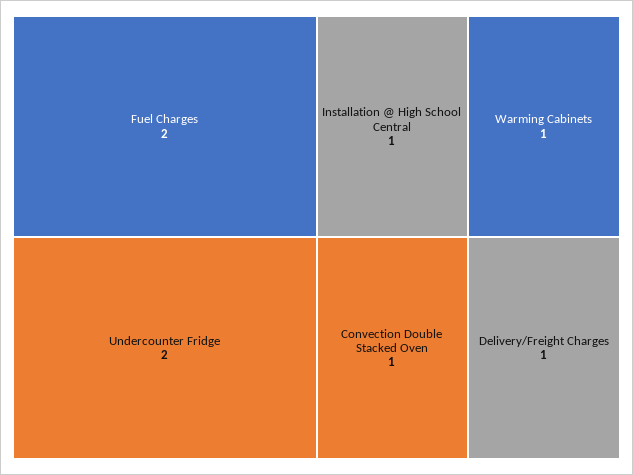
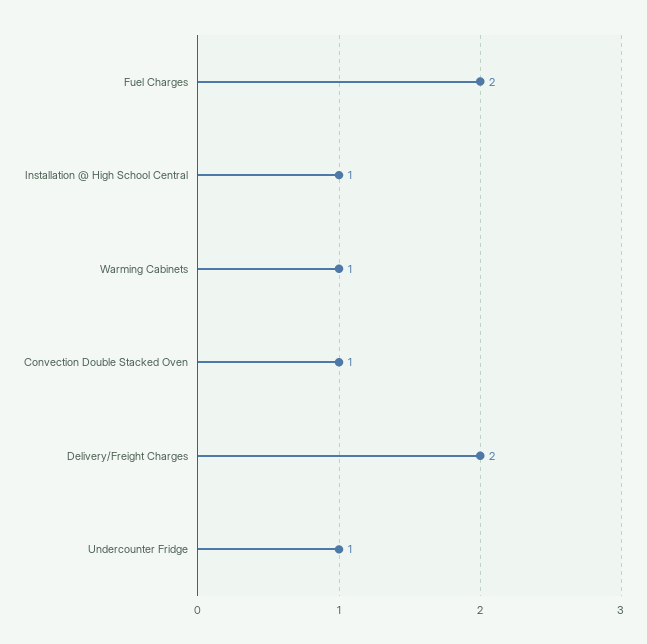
  {
    "Fuel Charges": 2,
-   "Undercounter Fridge": 2,
+   "Undercounter Fridge": 1,
    "Installation @ High School Central": 1,
    "Warming Cabinets": 1,
    "Convection Double Stacked Oven": 1,
-   "Delivery/Freight Charges": 1
+   "Delivery/Freight Charges": 2
  }

